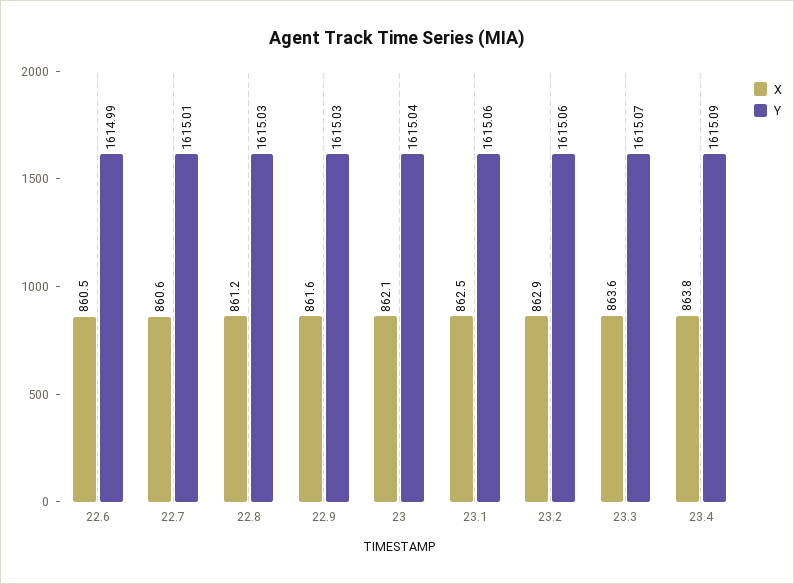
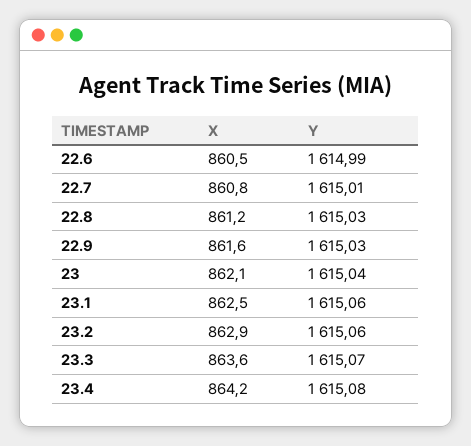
  {
    "X": {
      "22.6": 860.5,
-     "22.7": 860.6,
+     "22.7": 860.8,
      "22.8": 861.2,
      "22.9": 861.6,
      "23": 862.1,
      "23.1": 862.5,
      "23.2": 862.9,
      "23.3": 863.6,
-     "23.4": 863.8
+     "23.4": 864.2
    },
    "Y": {
      "22.6": 1614.99,
      "22.7": 1615.01,
      "22.8": 1615.03,
      "22.9": 1615.03,
      "23": 1615.04,
      "23.1": 1615.06,
      "23.2": 1615.06,
      "23.3": 1615.07,
-     "23.4": 1615.09
+     "23.4": 1615.08
    }
  }

